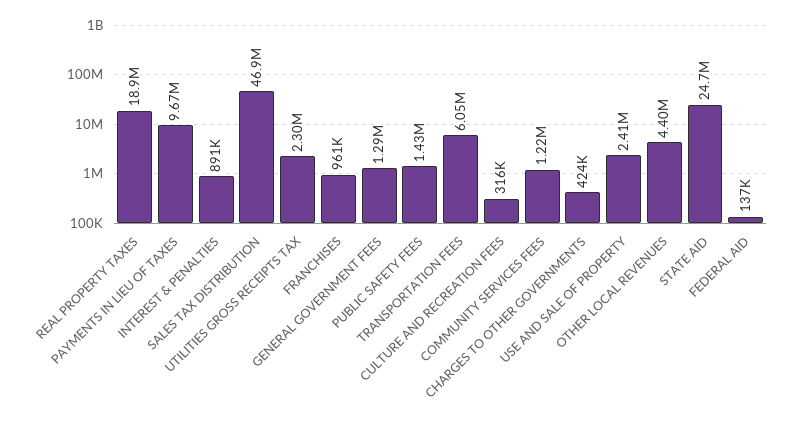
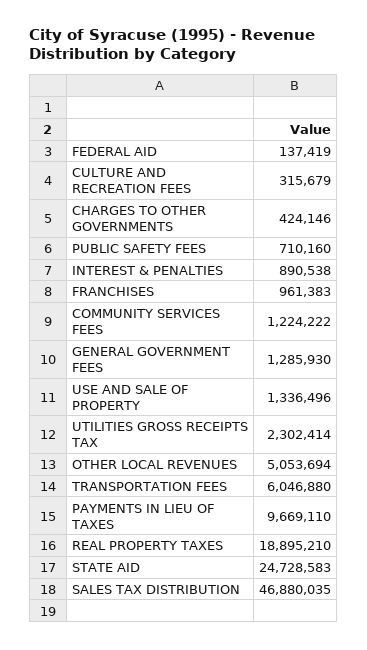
  {
    "REAL PROPERTY TAXES": 18895210,
    "PAYMENTS IN LIEU OF TAXES": 9669110,
    "INTEREST & PENALTIES": 890538,
    "SALES TAX DISTRIBUTION": 46880035,
    "UTILITIES GROSS RECEIPTS TAX": 2302414,
    "FRANCHISES": 961383,
    "GENERAL GOVERNMENT FEES": 1285930,
-   "PUBLIC SAFETY FEES": 1430000,
+   "PUBLIC SAFETY FEES": 710160,
    "TRANSPORTATION FEES": 6046880,
    "CULTURE AND RECREATION FEES": 315679,
    "COMMUNITY SERVICES FEES": 1224222,
    "CHARGES TO OTHER GOVERNMENTS": 424146,
-   "USE AND SALE OF PROPERTY": 2410000,
+   "USE AND SALE OF PROPERTY": 1336496,
-   "OTHER LOCAL REVENUES": 4400000,
+   "OTHER LOCAL REVENUES": 5053694,
    "STATE AID": 24728583,
    "FEDERAL AID": 137419
  }

